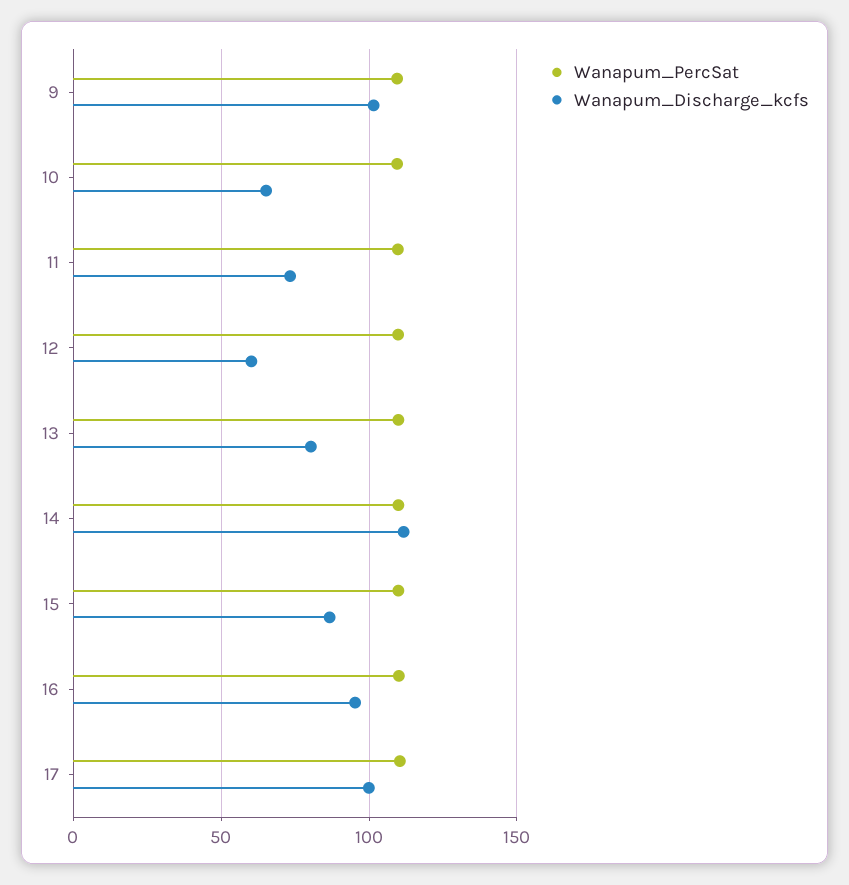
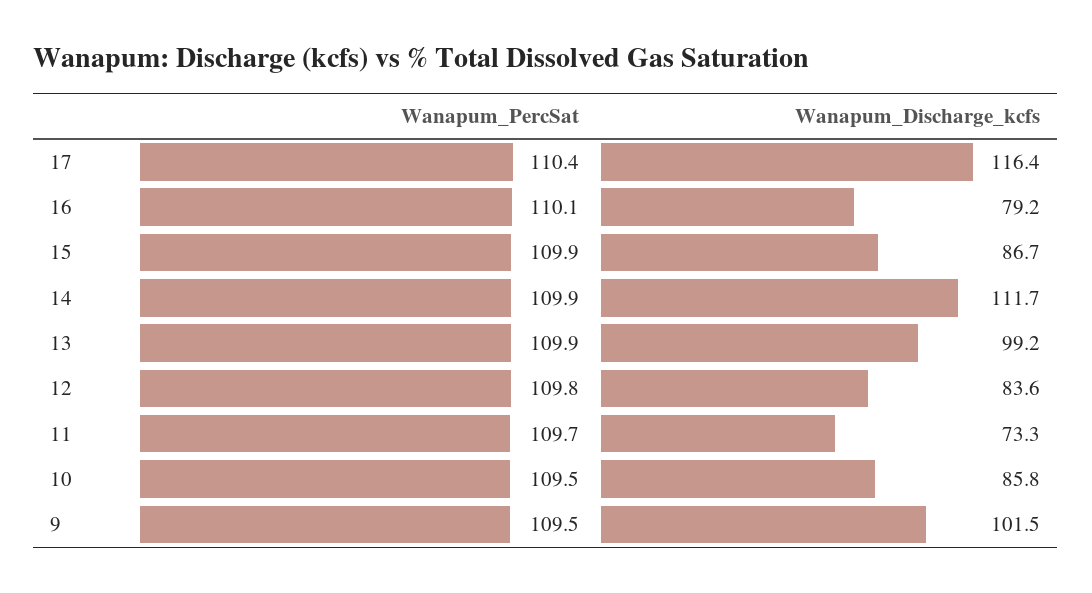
  {
    "Wanapum_PercSat": {
      "9": 109.5,
      "10": 109.5,
      "11": 109.7,
      "12": 109.8,
      "13": 109.9,
      "14": 109.9,
      "15": 109.9,
      "16": 110.1,
      "17": 110.4
    },
    "Wanapum_Discharge_kcfs": {
      "9": 101.5,
-     "10": 65,
+     "10": 85.8,
      "11": 73.3,
-     "12": 60,
+     "12": 83.6,
-     "13": 80,
+     "13": 99.2,
      "14": 111.7,
      "15": 86.7,
-     "16": 95,
+     "16": 79.2,
-     "17": 100
+     "17": 116.4
    }
  }

